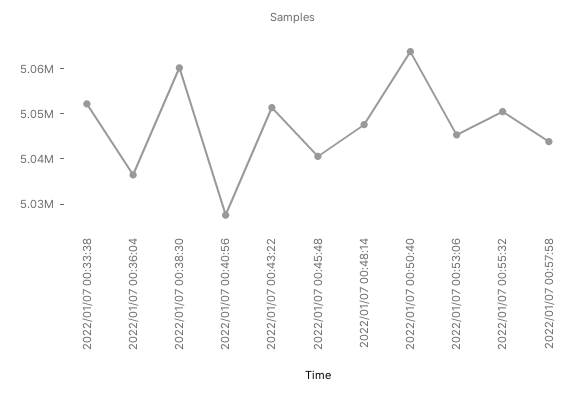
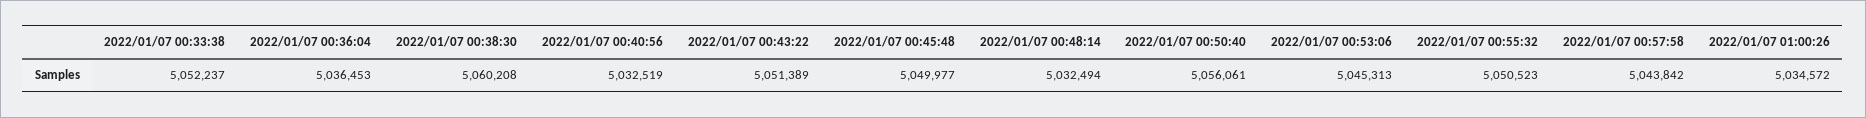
  {
    "2022/01/07 00:33:38": 5052237,
    "2022/01/07 00:36:04": 5036453,
    "2022/01/07 00:38:30": 5060208,
-   "2022/01/07 00:40:56": 5028000,
+   "2022/01/07 00:40:56": 5032519,
    "2022/01/07 00:43:22": 5051389,
-   "2022/01/07 00:45:48": 5040000,
+   "2022/01/07 00:45:48": 5049977,
-   "2022/01/07 00:48:14": 5048000,
+   "2022/01/07 00:48:14": 5032494,
-   "2022/01/07 00:50:40": 5064000,
+   "2022/01/07 00:50:40": 5056061,
    "2022/01/07 00:53:06": 5045313,
    "2022/01/07 00:55:32": 5050523,
-   "2022/01/07 00:57:58": 5043842
+   "2022/01/07 00:57:58": 5043842,
+   "2022/01/07 01:00:26": 5034572
  }

